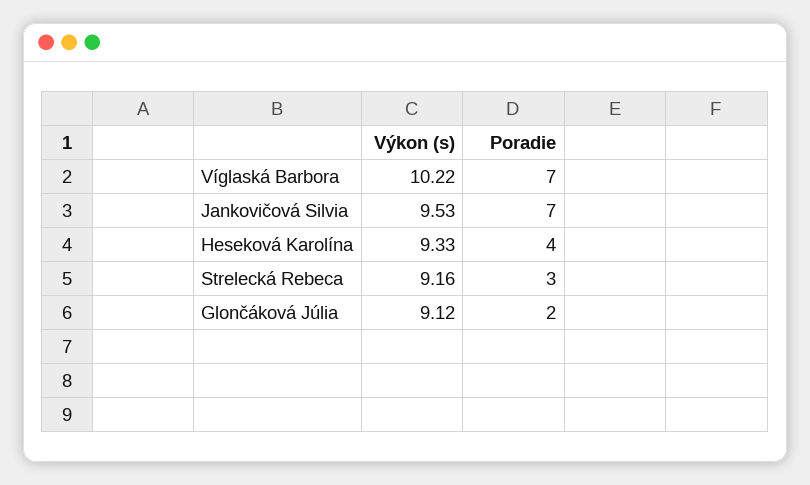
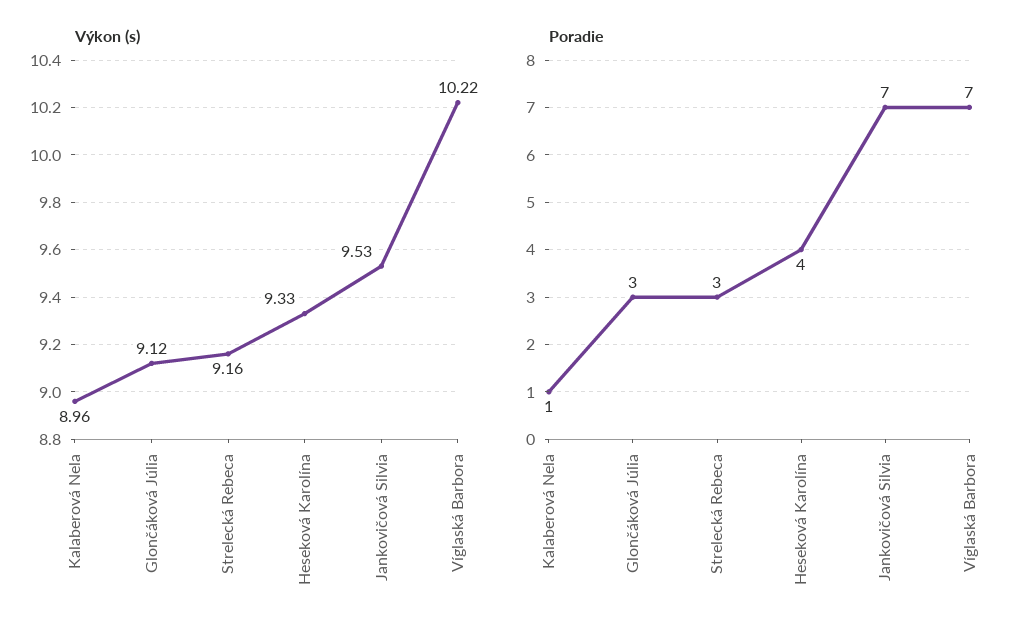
  {
    "Výkon (s)": {
      "Víglaská Barbora": 10.22,
      "Jankovičová Silvia": 9.53,
      "Heseková Karolína": 9.33,
      "Strelecká Rebeca": 9.16,
-     "Glončáková Júlia": 9.12
+     "Glončáková Júlia": 9.12,
+     "Kalaberová Nela": 8.96
    },
    "Poradie": {
      "Víglaská Barbora": 7,
      "Jankovičová Silvia": 7,
      "Heseková Karolína": 4,
      "Strelecká Rebeca": 3,
-     "Glončáková Júlia": 2
+     "Glončáková Júlia": 3,
+     "Kalaberová Nela": 1
    }
  }

